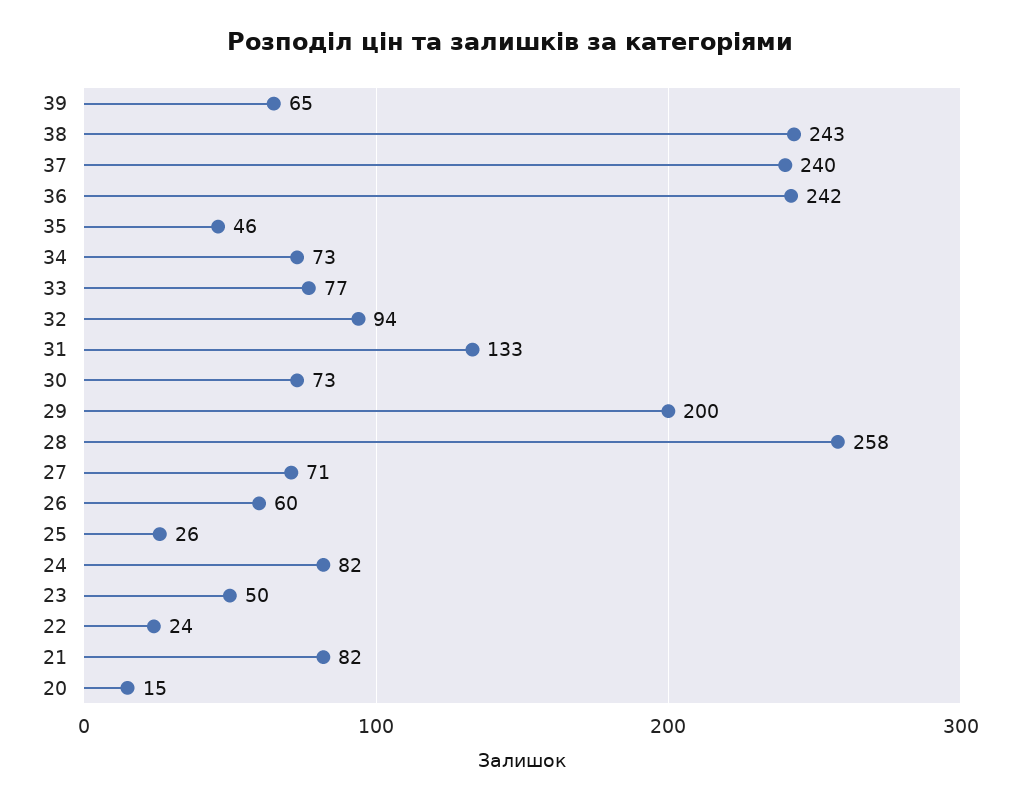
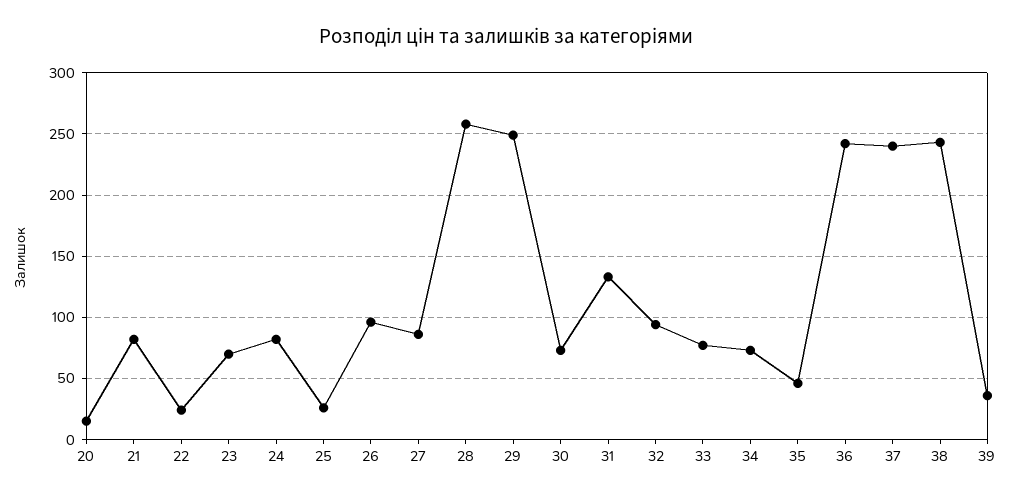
  {
-   "39": 65,
+   "39": 35,
    "38": 243,
    "37": 240,
    "36": 242,
    "35": 46,
    "34": 73,
    "33": 77,
    "32": 94,
    "31": 133,
    "30": 73,
-   "29": 200,
+   "29": 250,
    "28": 258,
-   "27": 71,
+   "27": 85,
-   "26": 60,
+   "26": 95,
    "25": 26,
    "24": 82,
-   "23": 50,
+   "23": 70,
    "22": 24,
    "21": 82,
    "20": 15
  }

